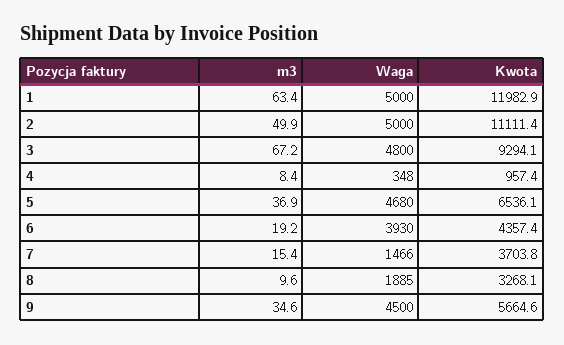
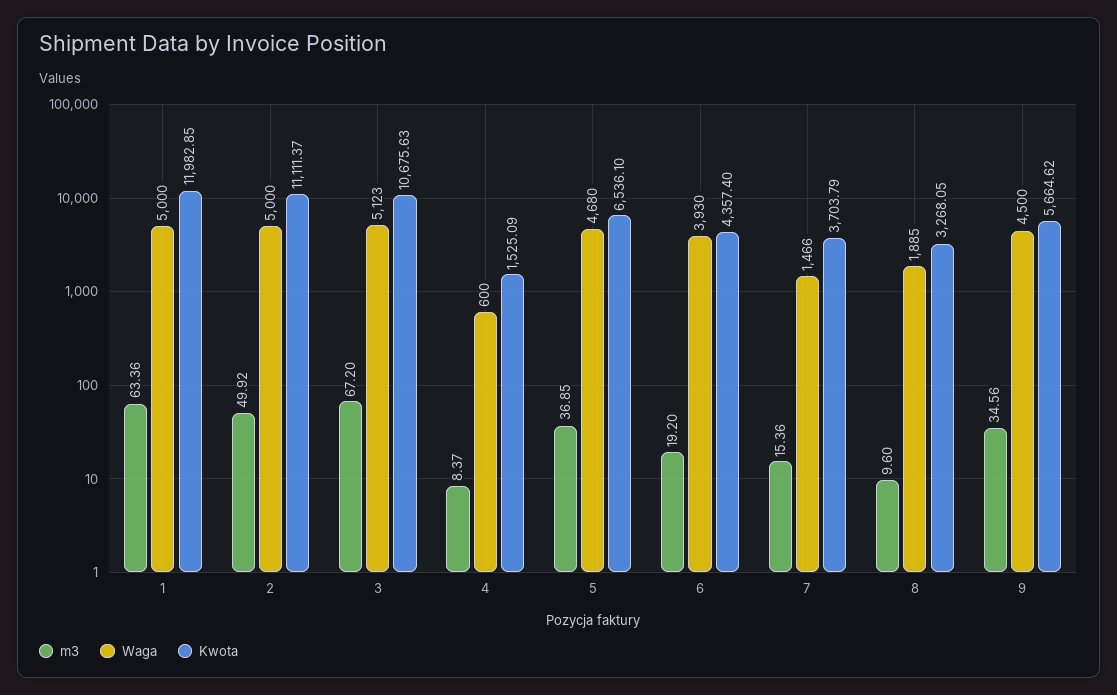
  {
    "m3": {
      "1": 63.36,
      "2": 49.92,
      "3": 67.2,
      "4": 8.37,
      "5": 36.85,
      "6": 19.2,
      "7": 15.36,
      "8": 9.6,
      "9": 34.56
    },
    "Waga": {
      "1": 5000,
      "2": 5000,
-     "3": 4800,
+     "3": 5123,
-     "4": 348,
+     "4": 600,
      "5": 4680,
      "6": 3930,
      "7": 1466,
      "8": 1885,
      "9": 4500
    },
    "Kwota": {
      "1": 11982.85,
      "2": 11111.37,
-     "3": 9294.1,
+     "3": 10675.63,
-     "4": 957.4,
+     "4": 1525.09,
      "5": 6536.1,
      "6": 4357.4,
      "7": 3703.79,
      "8": 3268.05,
      "9": 5664.62
    }
  }

